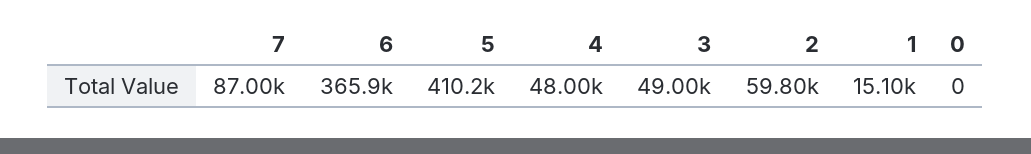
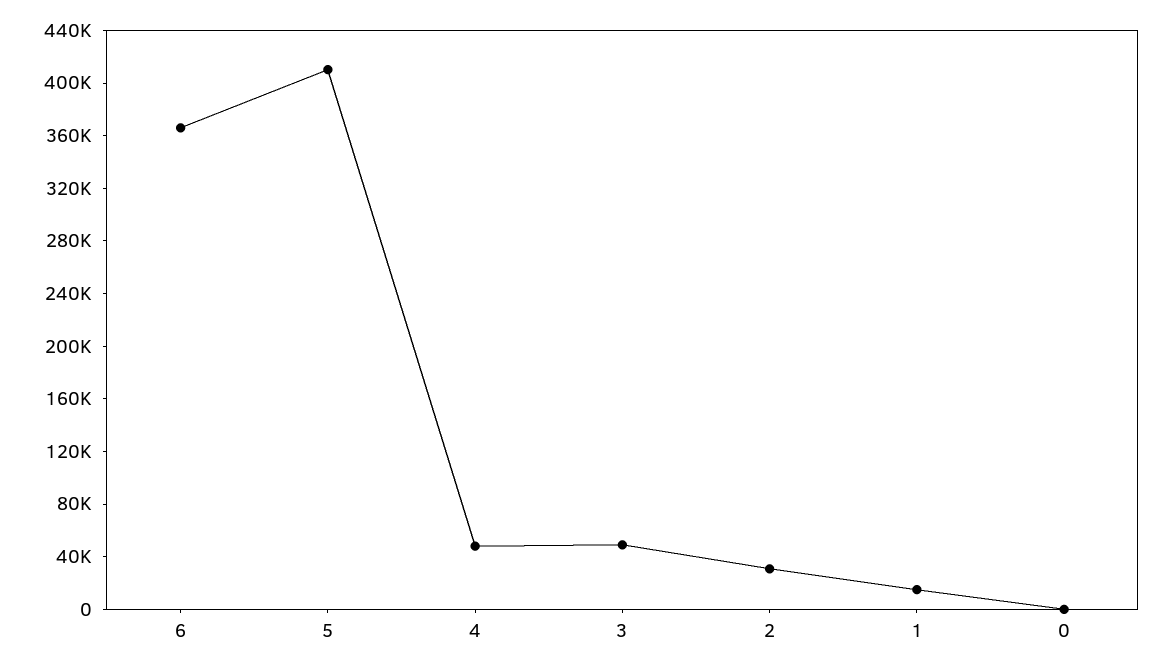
  {
-   "7": 87000,
    "6": 365900,
    "5": 410200,
    "4": 48000,
    "3": 49000,
-   "2": 59800,
+   "2": 30000,
    "1": 15100,
    "0": 0
  }

